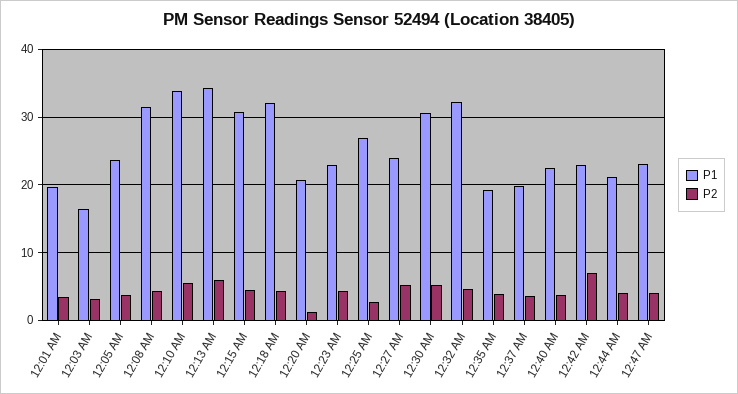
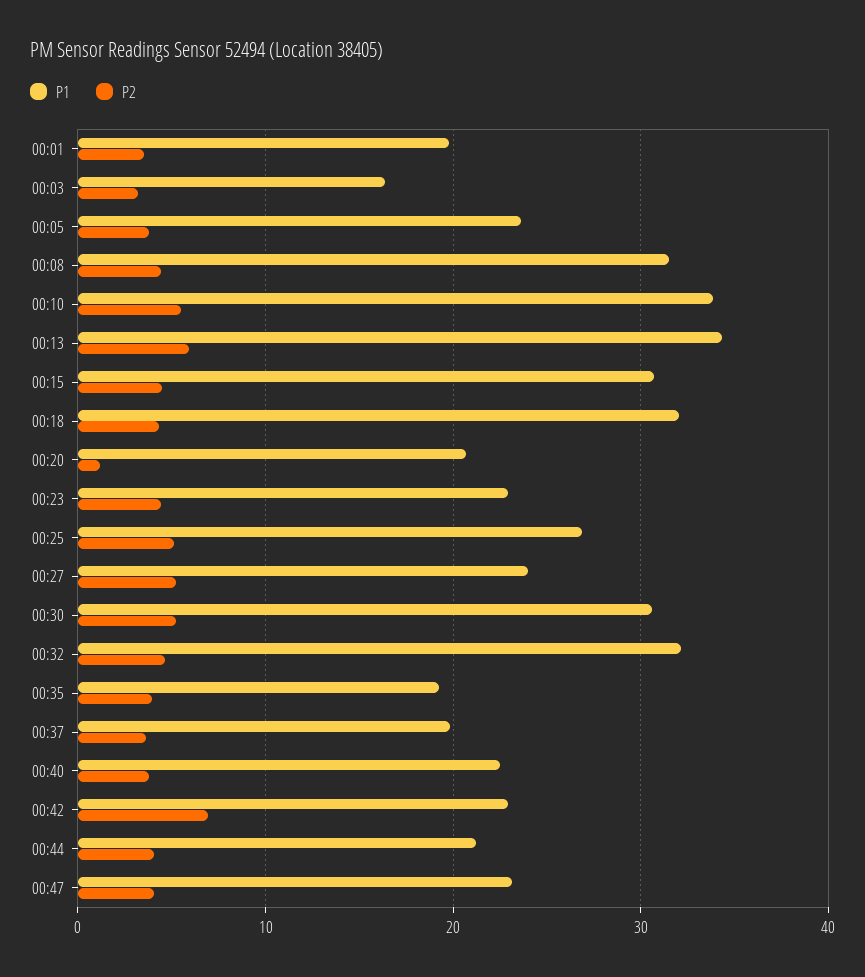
  {
    "P1": {
      "12:01 AM": 20,
      "12:03 AM": 16,
      "12:05 AM": 24,
      "12:08 AM": 32,
      "12:10 AM": 34,
      "12:13 AM": 34,
      "12:15 AM": 31,
      "12:18 AM": 32,
      "12:20 AM": 21,
      "12:23 AM": 23,
      "12:25 AM": 27,
      "12:27 AM": 24,
      "12:30 AM": 31,
      "12:32 AM": 32,
      "12:35 AM": 19,
      "12:37 AM": 20,
      "12:40 AM": 22,
      "12:42 AM": 23,
      "12:44 AM": 21,
      "12:47 AM": 23
    },
    "P2": {
      "12:01 AM": 4,
      "12:03 AM": 3,
      "12:05 AM": 4,
      "12:08 AM": 4,
      "12:10 AM": 5,
      "12:13 AM": 6,
      "12:15 AM": 5,
      "12:18 AM": 4,
      "12:20 AM": 1,
      "12:23 AM": 4,
-     "12:25 AM": 3,
+     "12:25 AM": 5,
      "12:27 AM": 5,
      "12:30 AM": 5,
      "12:32 AM": 5,
      "12:35 AM": 4,
      "12:37 AM": 4,
      "12:40 AM": 4,
      "12:42 AM": 7,
      "12:44 AM": 4,
      "12:47 AM": 4
    }
  }

